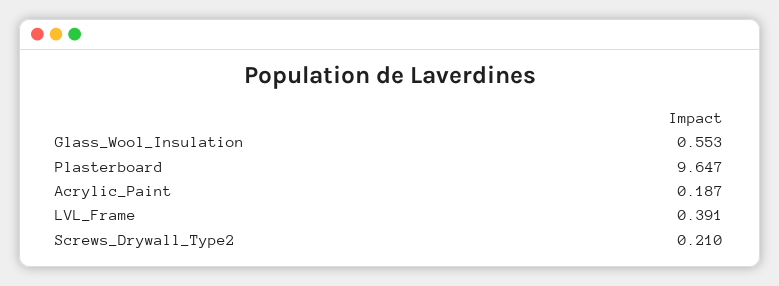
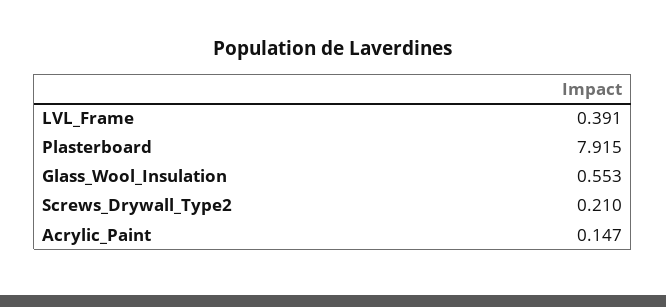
  {
    "Glass_Wool_Insulation": 0.553,
-   "Plasterboard": 9.647,
+   "Plasterboard": 7.915,
-   "Acrylic_Paint": 0.187,
+   "Acrylic_Paint": 0.147,
    "LVL_Frame": 0.391,
    "Screws_Drywall_Type2": 0.21
  }

